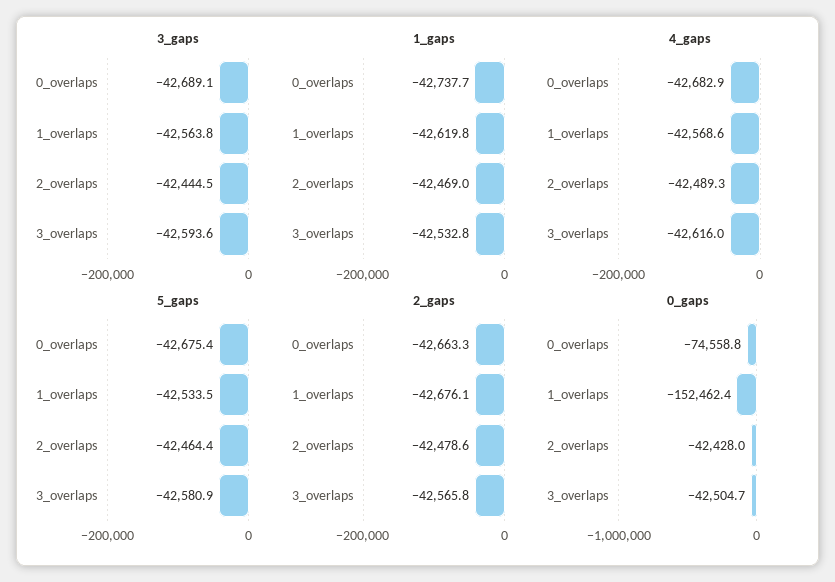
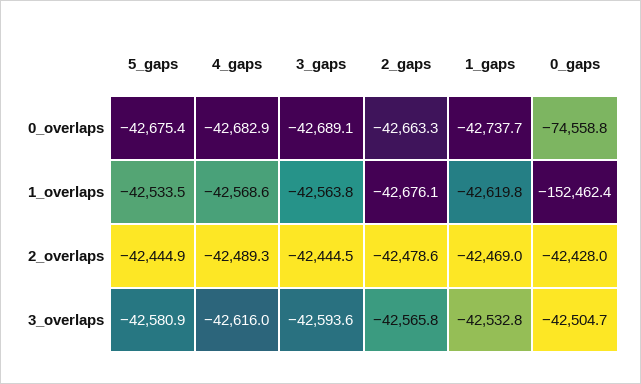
  {
    "3_gaps": {
      "0_overlaps": -42689.1,
      "1_overlaps": -42563.8,
      "2_overlaps": -42444.5,
      "3_overlaps": -42593.6
    },
    "1_gaps": {
      "0_overlaps": -42737.7,
      "1_overlaps": -42619.8,
      "2_overlaps": -42469,
      "3_overlaps": -42532.8
    },
    "4_gaps": {
      "0_overlaps": -42682.9,
      "1_overlaps": -42568.6,
      "2_overlaps": -42489.3,
      "3_overlaps": -42616
    },
    "5_gaps": {
      "0_overlaps": -42675.4,
      "1_overlaps": -42533.5,
-     "2_overlaps": -42464.4,
+     "2_overlaps": -42444.9,
      "3_overlaps": -42580.9
    },
    "2_gaps": {
      "0_overlaps": -42663.3,
      "1_overlaps": -42676.1,
      "2_overlaps": -42478.6,
      "3_overlaps": -42565.8
    },
    "0_gaps": {
      "0_overlaps": -74558.8,
      "1_overlaps": -152462.4,
      "2_overlaps": -42428,
      "3_overlaps": -42504.7
    }
  }

